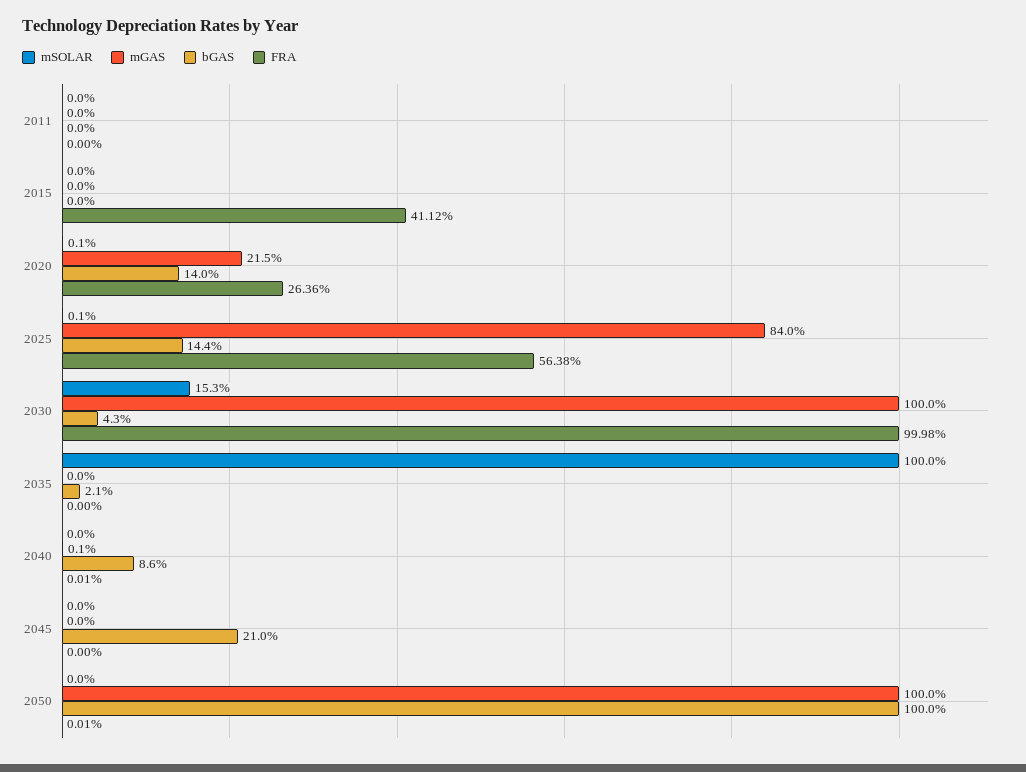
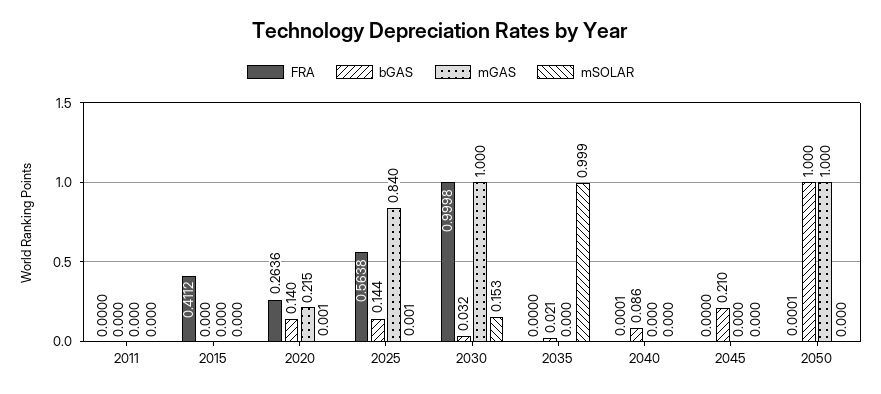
  {
    "mSOLAR": {
      "2011": 0,
      "2015": 0,
      "2020": 0.001,
      "2025": 0.001,
      "2030": 0.153,
-     "2035": 1,
+     "2035": 0.999,
      "2040": 0,
      "2045": 0,
      "2050": 0
    },
    "mGAS": {
      "2011": 0,
      "2015": 0,
      "2020": 0.215,
      "2025": 0.84,
      "2030": 1,
      "2035": 0,
-     "2040": 0.001,
+     "2040": 0,
      "2045": 0,
      "2050": 1
    },
    "bGAS": {
      "2011": 0,
      "2015": 0,
      "2020": 0.14,
      "2025": 0.144,
-     "2030": 0.043,
+     "2030": 0.032,
      "2035": 0.021,
      "2040": 0.086,
      "2045": 0.21,
      "2050": 1
    },
    "FRA": {
      "2011": 0,
      "2015": 0.4112,
      "2020": 0.2636,
      "2025": 0.5638,
      "2030": 0.9998,
      "2035": 0,
      "2040": 0.0001,
      "2045": 0,
      "2050": 0.0001
    }
  }

